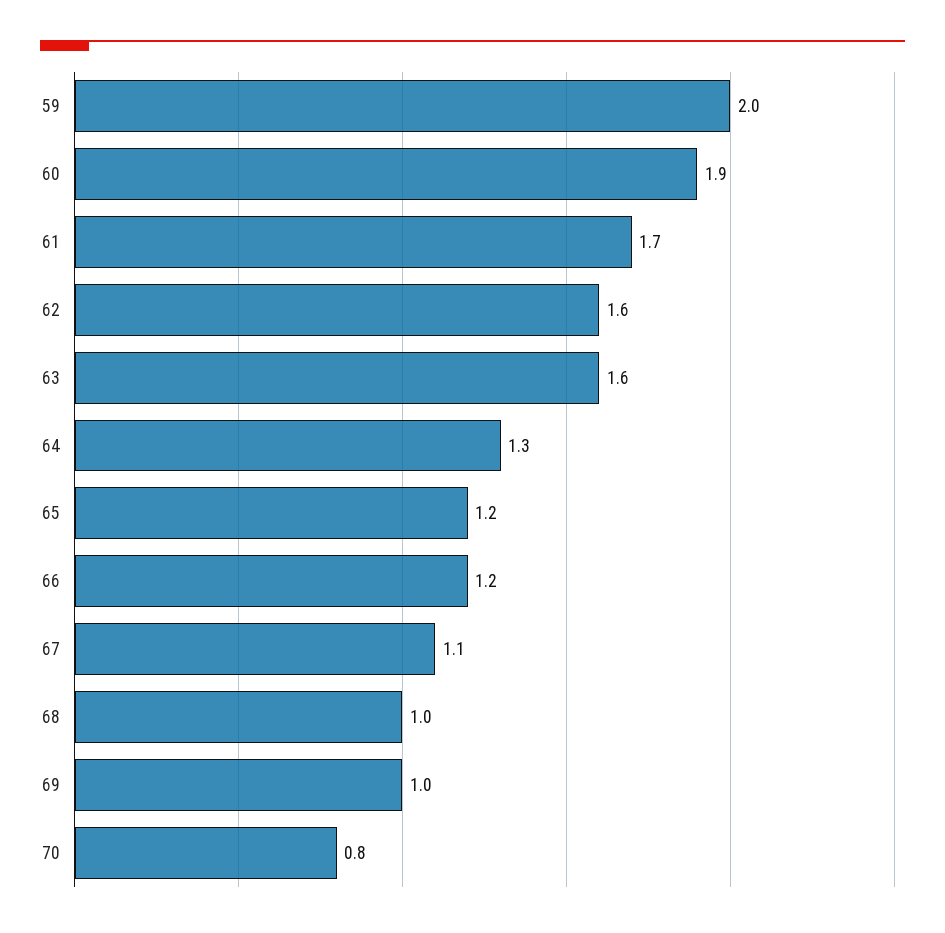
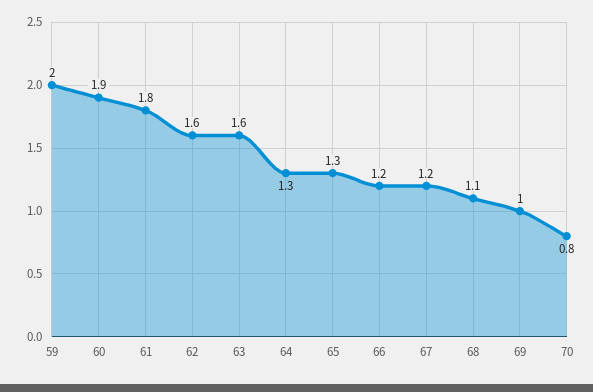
  {
    "59": 2,
    "60": 1.9,
-   "61": 1.7,
+   "61": 1.8,
    "62": 1.6,
    "63": 1.6,
    "64": 1.3,
-   "65": 1.2,
+   "65": 1.3,
    "66": 1.2,
-   "67": 1.1,
+   "67": 1.2,
-   "68": 1,
+   "68": 1.1,
    "69": 1,
    "70": 0.8
  }

